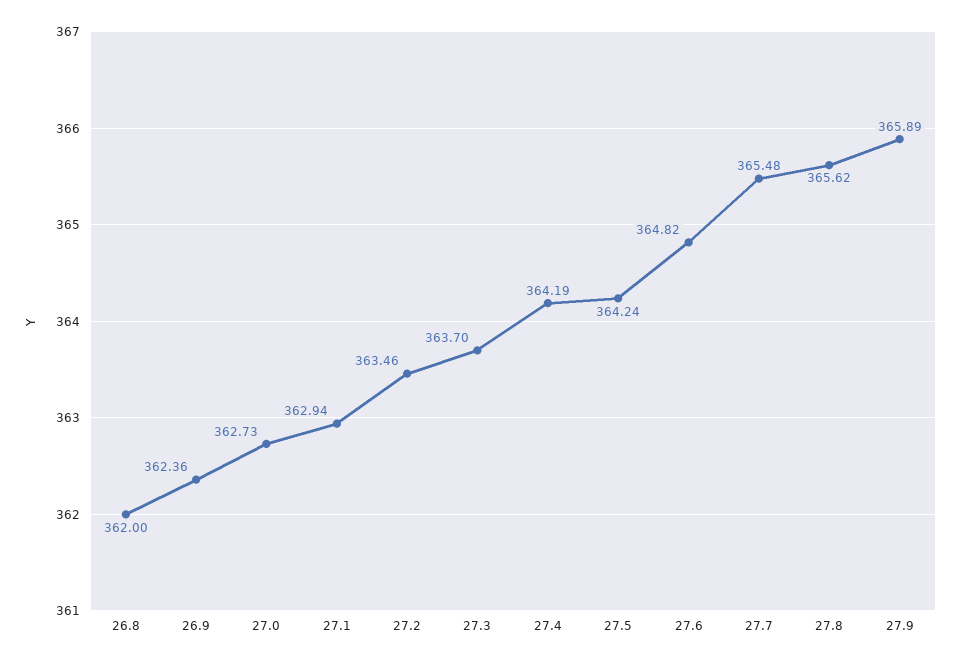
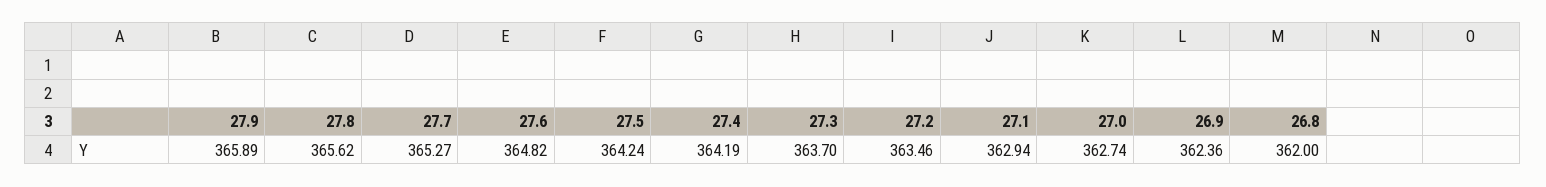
  {
    "26.8": 362,
    "26.9": 362.36,
-   "27.0": 362.73,
+   "27.0": 362.74,
    "27.1": 362.94,
    "27.2": 363.46,
    "27.3": 363.7,
    "27.4": 364.19,
    "27.5": 364.24,
    "27.6": 364.82,
-   "27.7": 365.48,
+   "27.7": 365.27,
    "27.8": 365.62,
    "27.9": 365.89
  }

